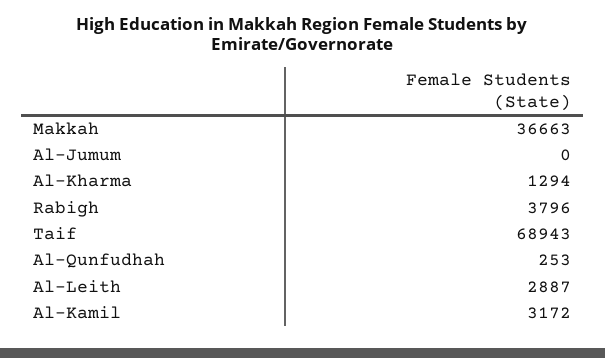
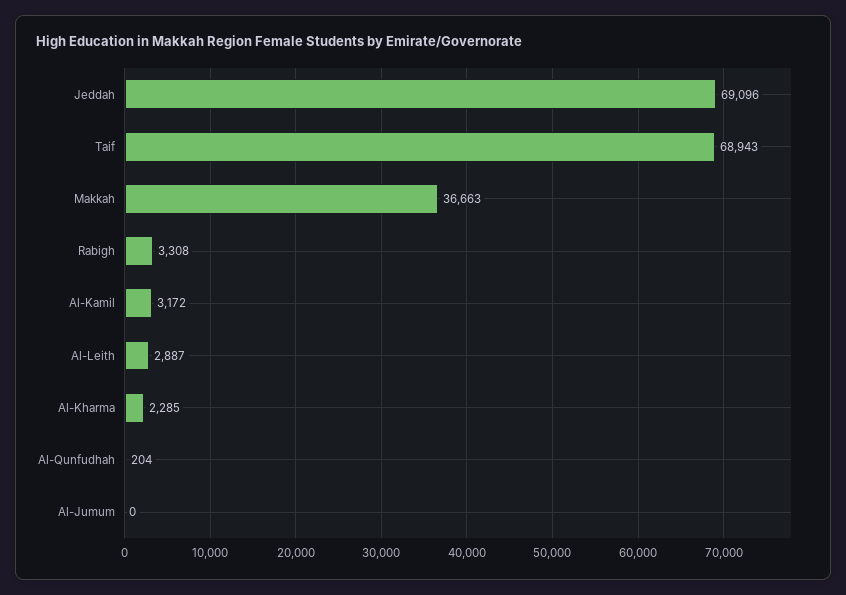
  {
    "Makkah": 36663,
    "Al-Jumum": 0,
-   "Al-Kharma": 1294,
+   "Al-Kharma": 2285,
-   "Rabigh": 3796,
+   "Rabigh": 3308,
    "Taif": 68943,
-   "Al-Qunfudhah": 253,
+   "Al-Qunfudhah": 204,
    "Al-Leith": 2887,
-   "Al-Kamil": 3172
+   "Al-Kamil": 3172,
+   "Jeddah": 69096
  }

